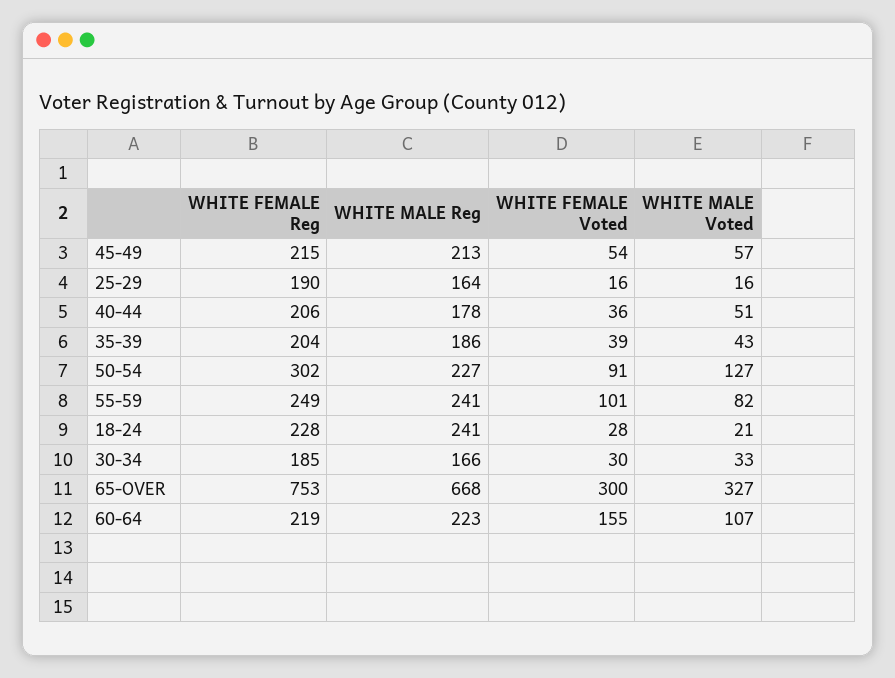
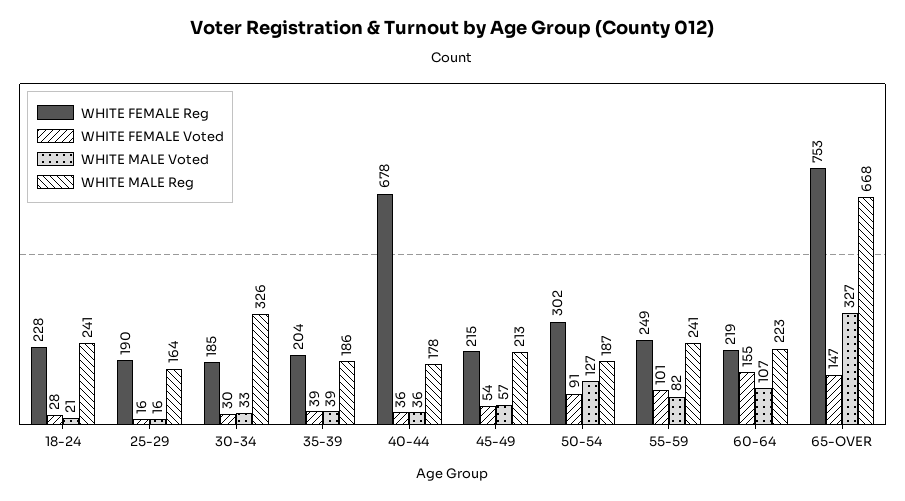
  {
    "WHITE FEMALE Reg": {
      "45-49": 215,
      "25-29": 190,
-     "40-44": 206,
+     "40-44": 678,
      "35-39": 204,
      "50-54": 302,
      "55-59": 249,
      "18-24": 228,
      "30-34": 185,
      "65-OVER": 753,
      "60-64": 219
    },
    "WHITE MALE Reg": {
      "45-49": 213,
      "25-29": 164,
      "40-44": 178,
      "35-39": 186,
-     "50-54": 227,
+     "50-54": 187,
      "55-59": 241,
      "18-24": 241,
-     "30-34": 166,
+     "30-34": 326,
      "65-OVER": 668,
      "60-64": 223
    },
    "WHITE FEMALE Voted": {
      "45-49": 54,
      "25-29": 16,
      "40-44": 36,
      "35-39": 39,
      "50-54": 91,
      "55-59": 101,
      "18-24": 28,
      "30-34": 30,
-     "65-OVER": 300,
+     "65-OVER": 147,
      "60-64": 155
    },
    "WHITE MALE Voted": {
      "45-49": 57,
      "25-29": 16,
-     "40-44": 51,
+     "40-44": 36,
-     "35-39": 43,
+     "35-39": 39,
      "50-54": 127,
      "55-59": 82,
      "18-24": 21,
      "30-34": 33,
      "65-OVER": 327,
      "60-64": 107
    }
  }

